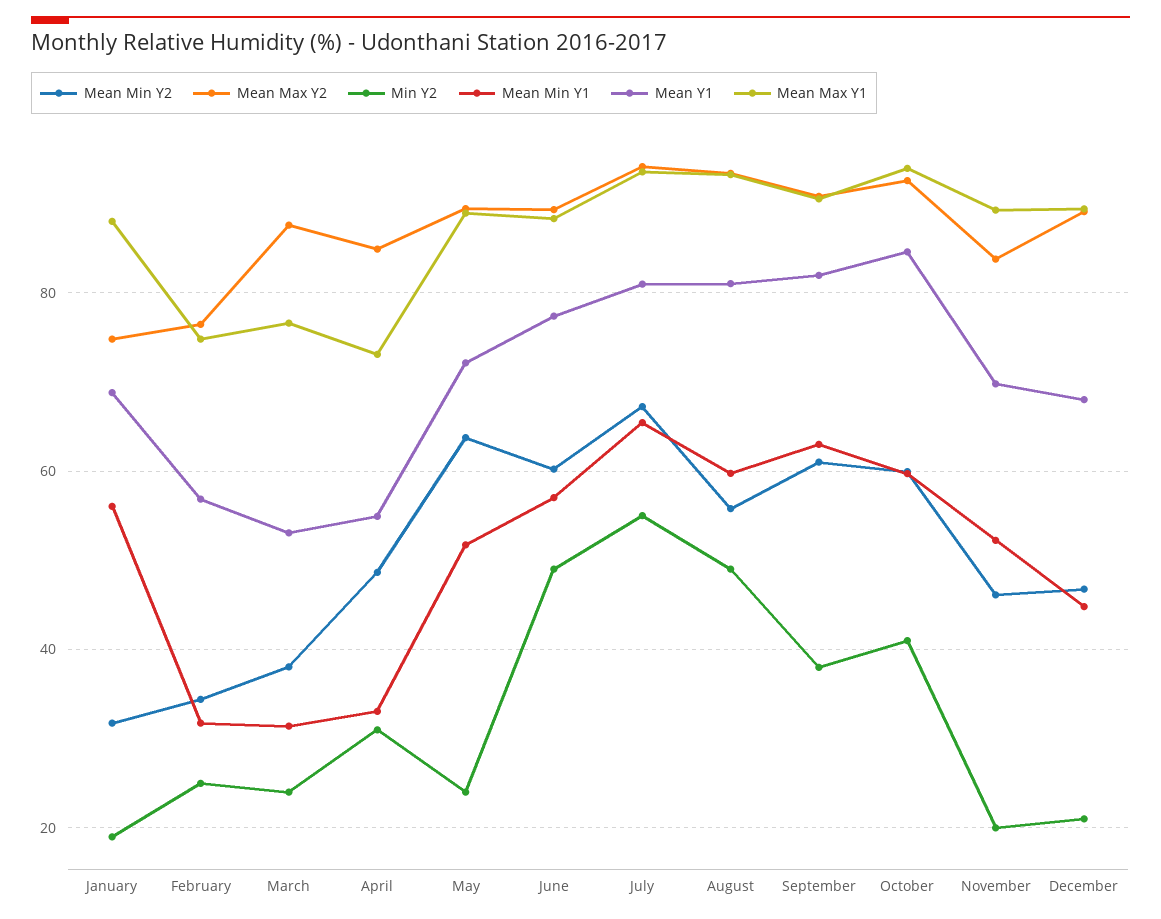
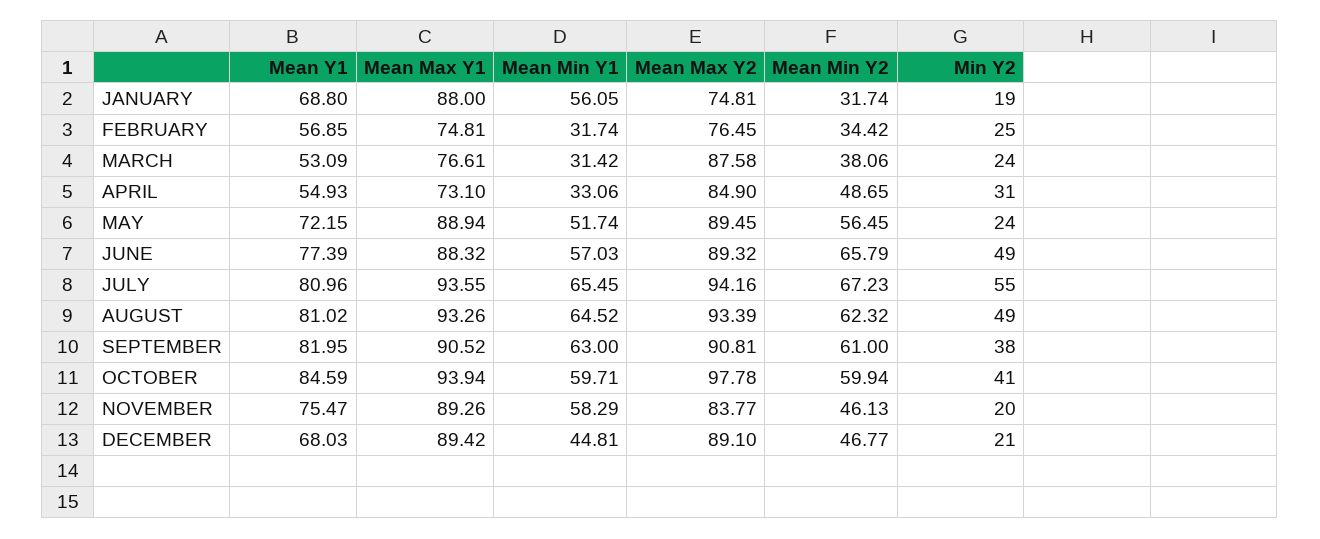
  {
    "Mean Min Y2": {
      "January": 31.74,
      "February": 34.42,
      "March": 38.06,
      "April": 48.65,
-     "May": 64,
+     "May": 56.45,
-     "June": 60,
+     "June": 65.79,
      "July": 67.23,
-     "August": 56,
+     "August": 62.32,
      "September": 61,
      "October": 59.94,
      "November": 46.13,
      "December": 46.77
    },
    "Mean Max Y2": {
      "January": 74.81,
      "February": 76.45,
      "March": 87.58,
      "April": 84.9,
      "May": 89.45,
      "June": 89.32,
      "July": 94.16,
      "August": 93.39,
      "September": 90.81,
-     "October": 92,
+     "October": 97.78,
      "November": 83.77,
      "December": 89.1
    },
    "Min Y2": {
      "January": 19,
      "February": 25,
      "March": 24,
      "April": 31,
      "May": 24,
      "June": 49,
      "July": 55,
      "August": 49,
      "September": 38,
      "October": 41,
      "November": 20,
      "December": 21
    },
    "Mean Min Y1": {
      "January": 56.05,
      "February": 31.74,
      "March": 31.42,
      "April": 33.06,
      "May": 51.74,
      "June": 57.03,
      "July": 65.45,
-     "August": 60,
+     "August": 64.52,
      "September": 63,
      "October": 59.71,
-     "November": 52,
+     "November": 58.29,
      "December": 44.81
    },
    "Mean Y1": {
      "January": 68.8,
      "February": 56.85,
      "March": 53.09,
      "April": 54.93,
      "May": 72.15,
      "June": 77.39,
      "July": 80.96,
      "August": 81.02,
      "September": 81.95,
      "October": 84.59,
-     "November": 70,
+     "November": 75.47,
      "December": 68.03
    },
    "Mean Max Y1": {
      "January": 88,
      "February": 74.81,
      "March": 76.61,
      "April": 73.1,
      "May": 88.94,
      "June": 88.32,
      "July": 93.55,
      "August": 93.26,
      "September": 90.52,
      "October": 93.94,
      "November": 89.26,
      "December": 89.42
    }
  }

